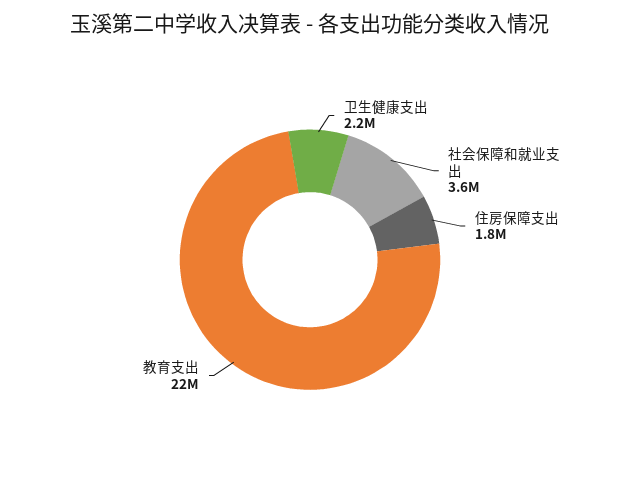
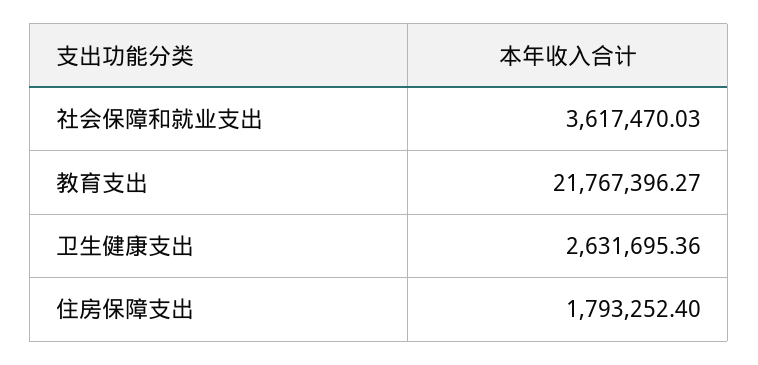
  {
-   "卫生健康支出": 2200000,
+   "卫生健康支出": 2631695.36,
    "社会保障和就业支出": 3617470.03,
    "住房保障支出": 1793252.4,
    "教育支出": 21767396.27
  }

